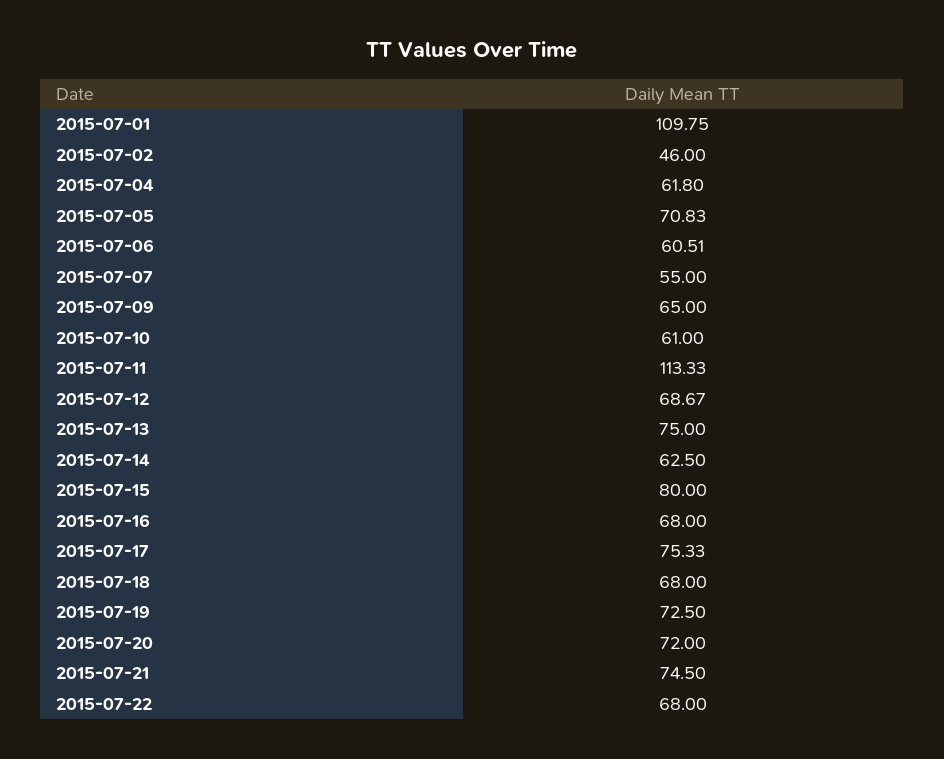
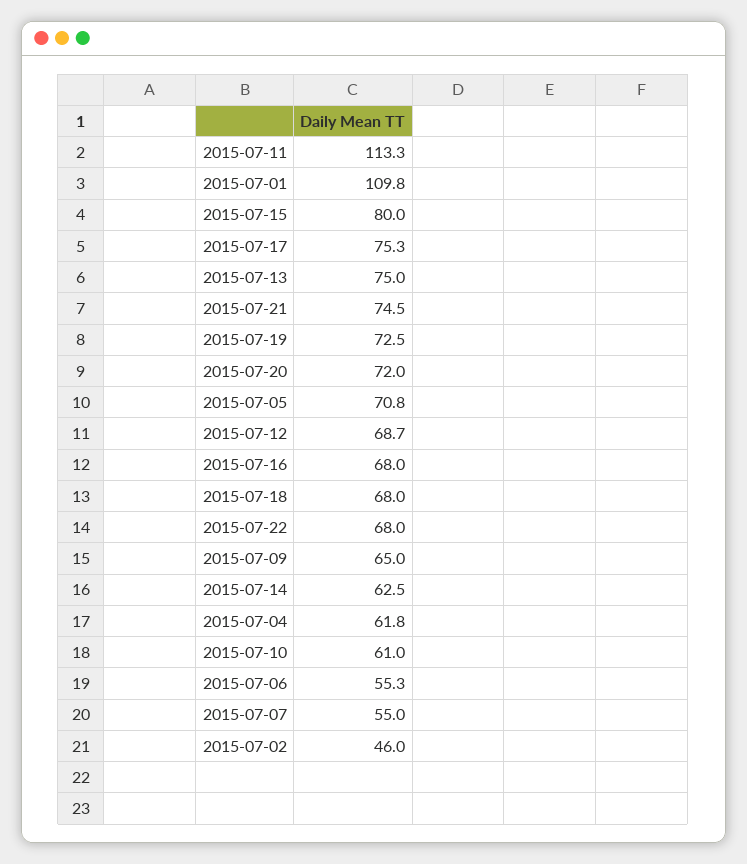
  {
    "2015-07-01": 109.75,
    "2015-07-02": 46,
    "2015-07-04": 61.8,
    "2015-07-05": 70.83,
-   "2015-07-06": 60.51,
+   "2015-07-06": 55.3,
    "2015-07-07": 55,
    "2015-07-09": 65,
    "2015-07-10": 61,
    "2015-07-11": 113.33,
    "2015-07-12": 68.67,
    "2015-07-13": 75,
    "2015-07-14": 62.5,
    "2015-07-15": 80,
    "2015-07-16": 68,
    "2015-07-17": 75.33,
    "2015-07-18": 68,
    "2015-07-19": 72.5,
    "2015-07-20": 72,
    "2015-07-21": 74.5,
    "2015-07-22": 68
  }

